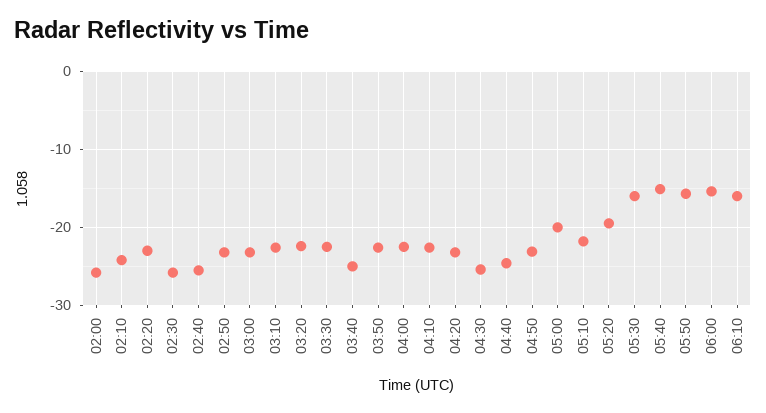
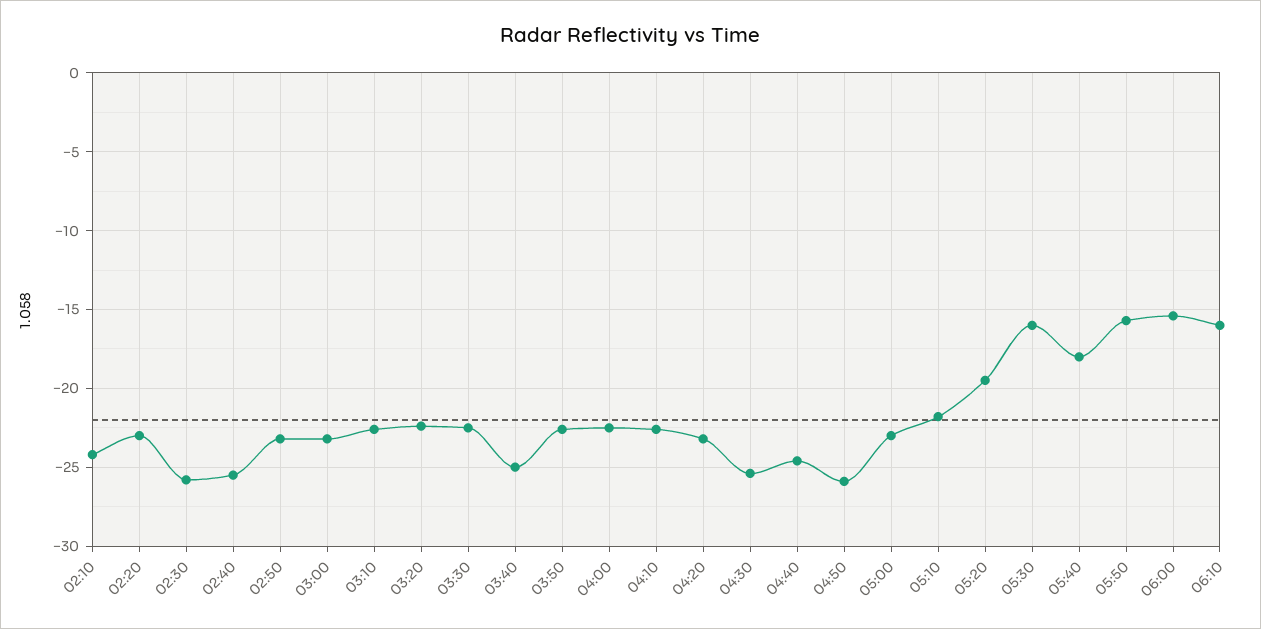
  {
-   "02:00": -26,
    "02:10": -24,
    "02:20": -23,
    "02:30": -26,
    "02:40": -25.5,
    "02:50": -23,
    "03:00": -23,
    "03:10": -22.5,
    "03:20": -22.5,
    "03:30": -22.5,
    "03:40": -25,
    "03:50": -22.5,
    "04:00": -22.5,
    "04:10": -22.5,
    "04:20": -23,
    "04:30": -25.5,
    "04:40": -24.5,
-   "04:50": -23,
+   "04:50": -26,
-   "05:00": -20,
+   "05:00": -23,
    "05:10": -22,
    "05:20": -19.5,
    "05:30": -16,
-   "05:40": -15,
+   "05:40": -18,
    "05:50": -15.5,
    "06:00": -15.5,
    "06:10": -16
  }

